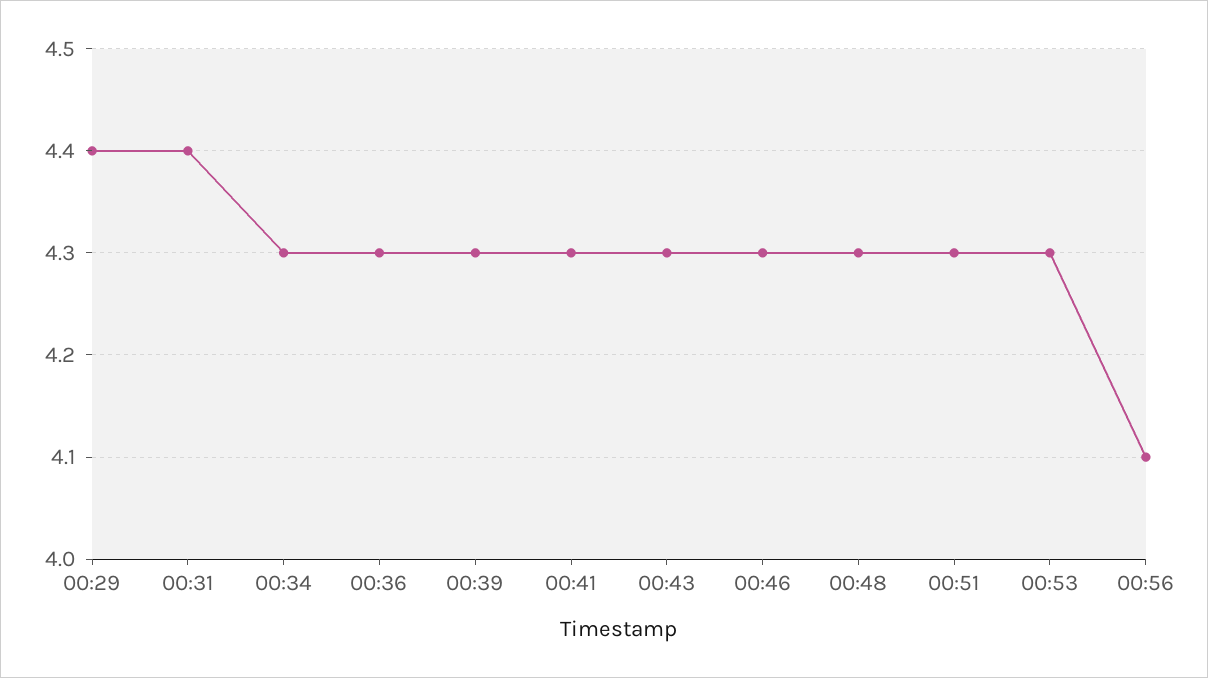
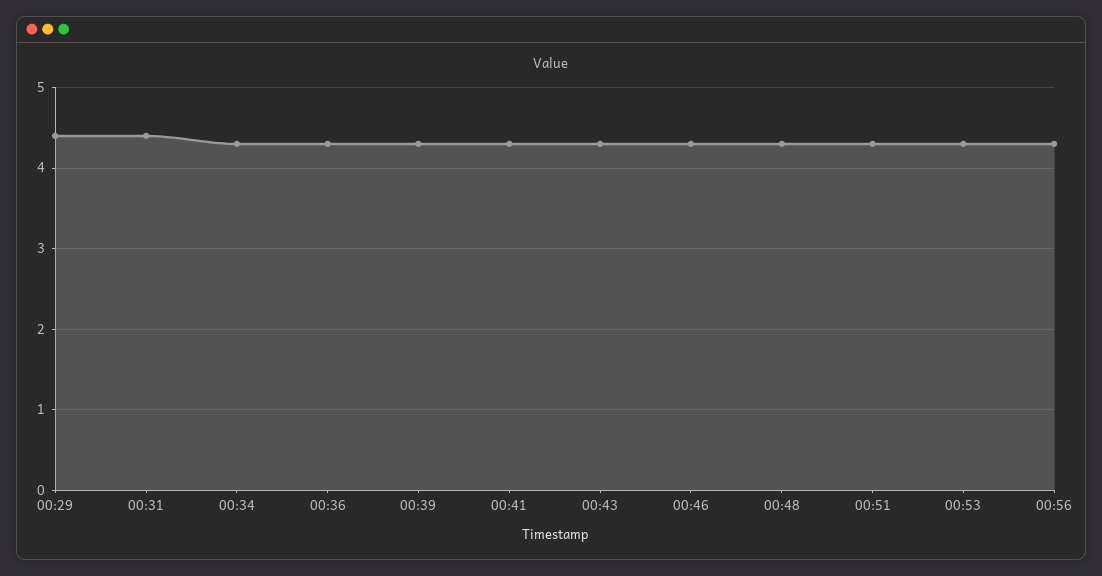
  {
    "00:29": 4.4,
    "00:31": 4.4,
    "00:34": 4.3,
    "00:36": 4.3,
    "00:39": 4.3,
    "00:41": 4.3,
    "00:43": 4.3,
    "00:46": 4.3,
    "00:48": 4.3,
    "00:51": 4.3,
    "00:53": 4.3,
-   "00:56": 4.1
+   "00:56": 4.3
  }

